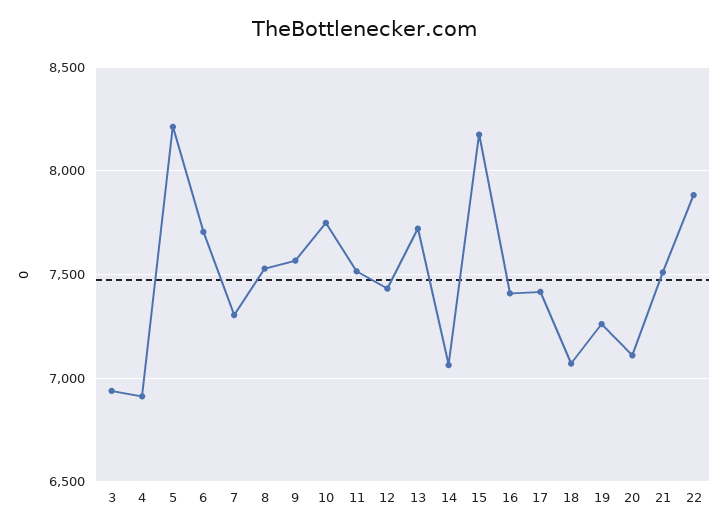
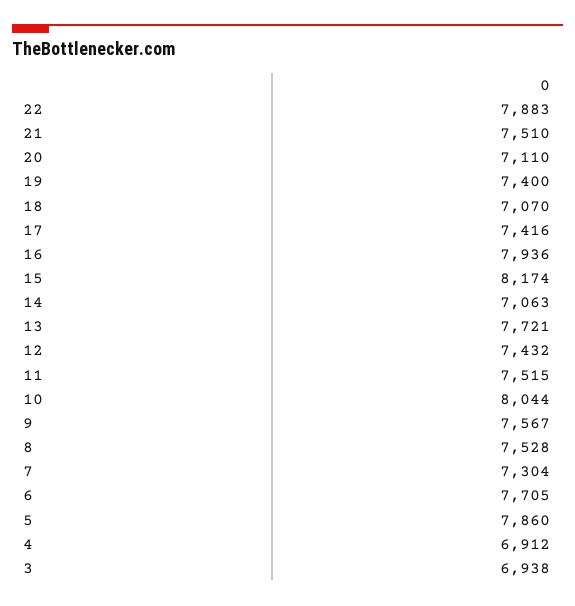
  {
    "3": 6938,
    "4": 6912,
-   "5": 8200,
+   "5": 7860,
    "6": 7705,
    "7": 7304,
    "8": 7528,
    "9": 7567,
-   "10": 7750,
+   "10": 8044,
    "11": 7515,
    "12": 7432,
    "13": 7721,
    "14": 7063,
    "15": 8174,
-   "16": 7400,
+   "16": 7936,
    "17": 7416,
    "18": 7070,
-   "19": 7250,
+   "19": 7400,
    "20": 7110,
    "21": 7510,
    "22": 7883
  }

